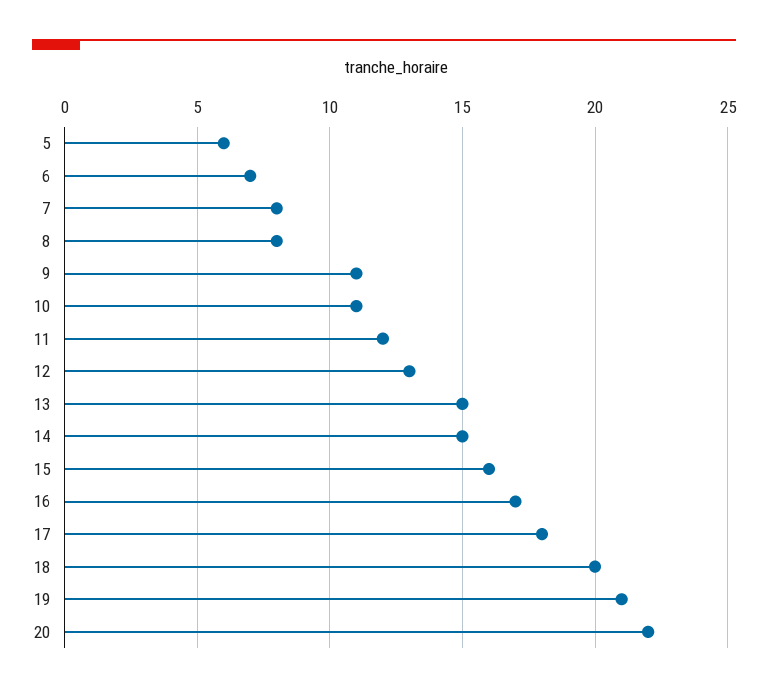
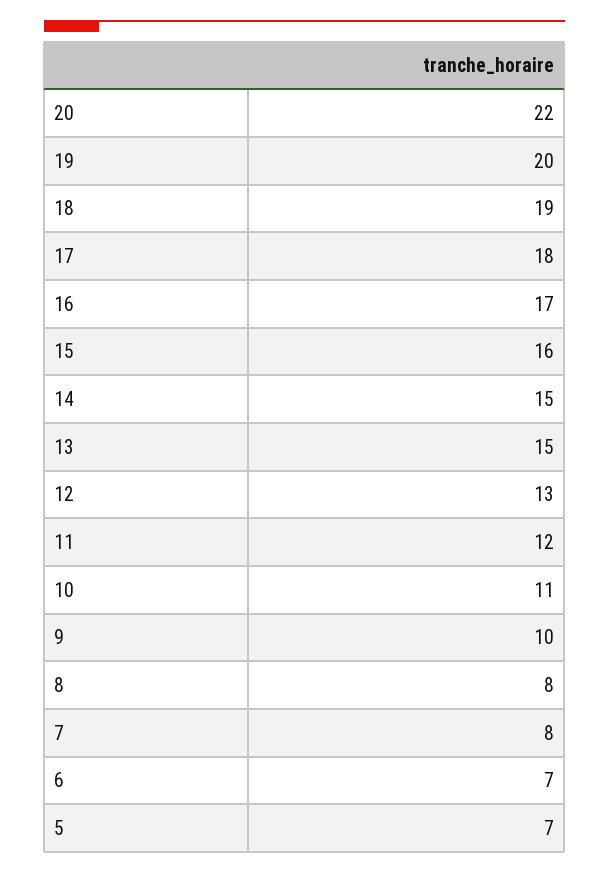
  {
-   "5": 6,
+   "5": 7,
    "6": 7,
    "7": 8,
    "8": 8,
-   "9": 11,
+   "9": 10,
    "10": 11,
    "11": 12,
    "12": 13,
    "13": 15,
    "14": 15,
    "15": 16,
    "16": 17,
    "17": 18,
-   "18": 20,
+   "18": 19,
-   "19": 21,
+   "19": 20,
    "20": 22
  }

